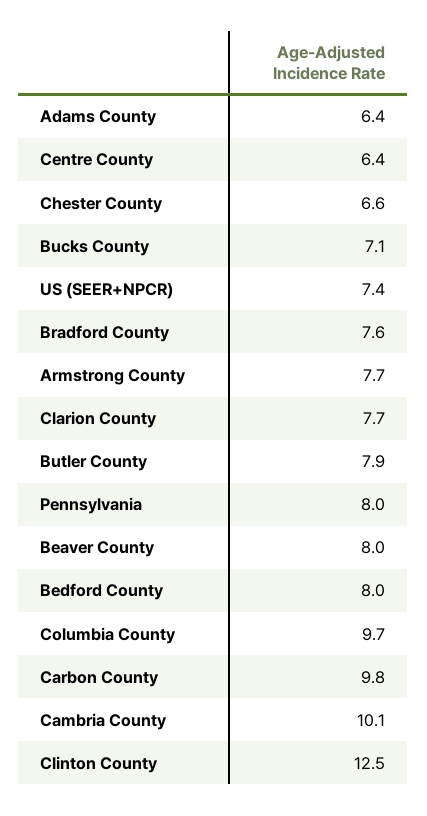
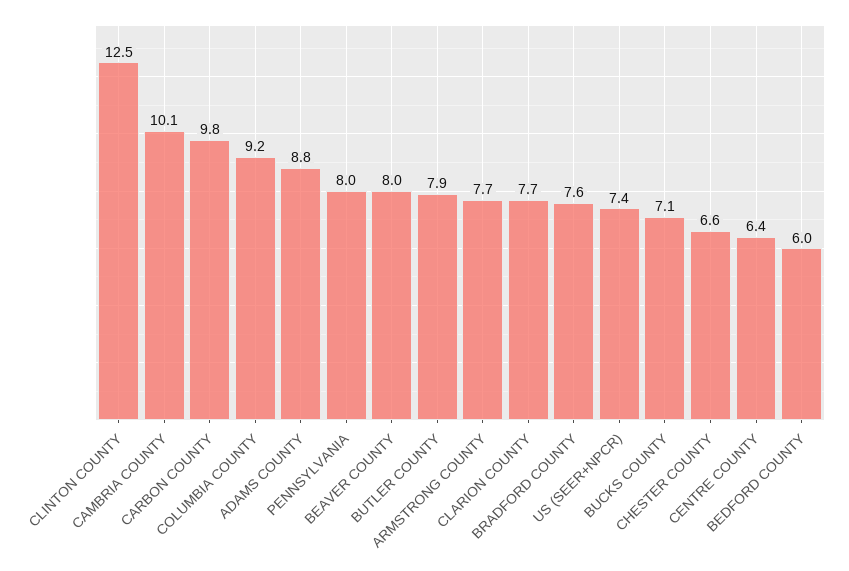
  {
-   "Adams County": 6.4,
+   "Adams County": 8.8,
    "Centre County": 6.4,
    "Chester County": 6.6,
    "Bucks County": 7.1,
    "US (SEER+NPCR)": 7.4,
    "Bradford County": 7.6,
    "Armstrong County": 7.7,
    "Clarion County": 7.7,
    "Butler County": 7.9,
    "Pennsylvania": 8,
    "Beaver County": 8,
-   "Bedford County": 8,
+   "Bedford County": 6,
-   "Columbia County": 9.7,
+   "Columbia County": 9.2,
    "Carbon County": 9.8,
    "Cambria County": 10.1,
    "Clinton County": 12.5
  }

